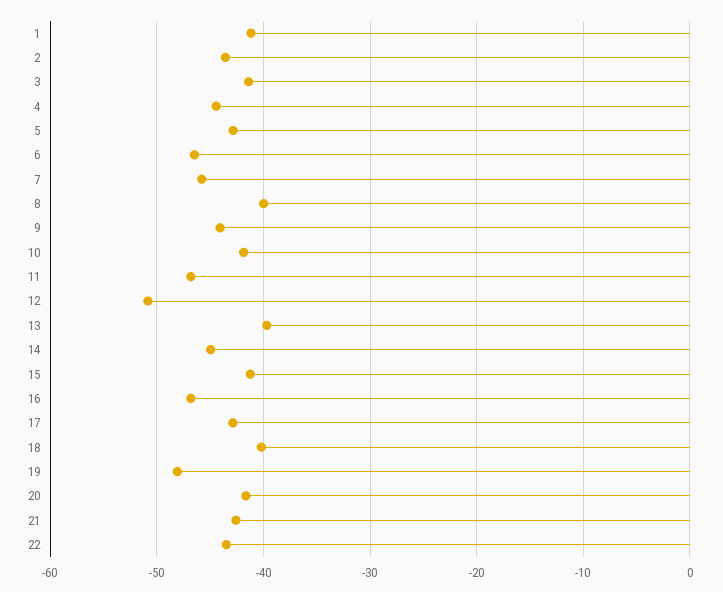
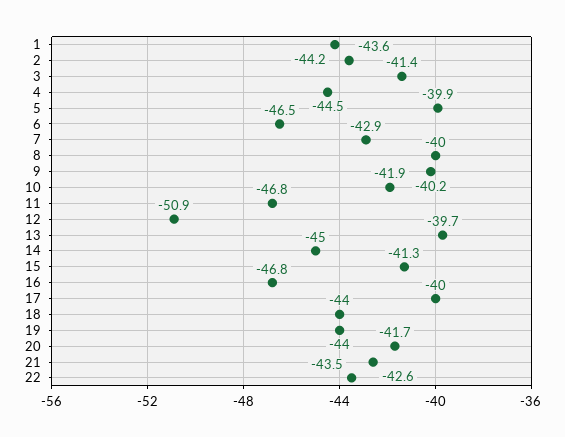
  {
-   "1": -41,
+   "1": -44.2,
    "2": -43.6,
    "3": -41.4,
    "4": -44.5,
-   "5": -43,
+   "5": -39.9,
    "6": -46.5,
-   "7": -46,
+   "7": -42.9,
    "8": -40,
-   "9": -44,
+   "9": -40.2,
    "10": -41.9,
    "11": -46.8,
    "12": -50.9,
    "13": -39.7,
    "14": -45,
    "15": -41.3,
    "16": -46.8,
-   "17": -43,
+   "17": -40,
-   "18": -40,
+   "18": -44,
-   "19": -48,
+   "19": -44,
    "20": -41.7,
    "21": -42.6,
    "22": -43.5
  }

